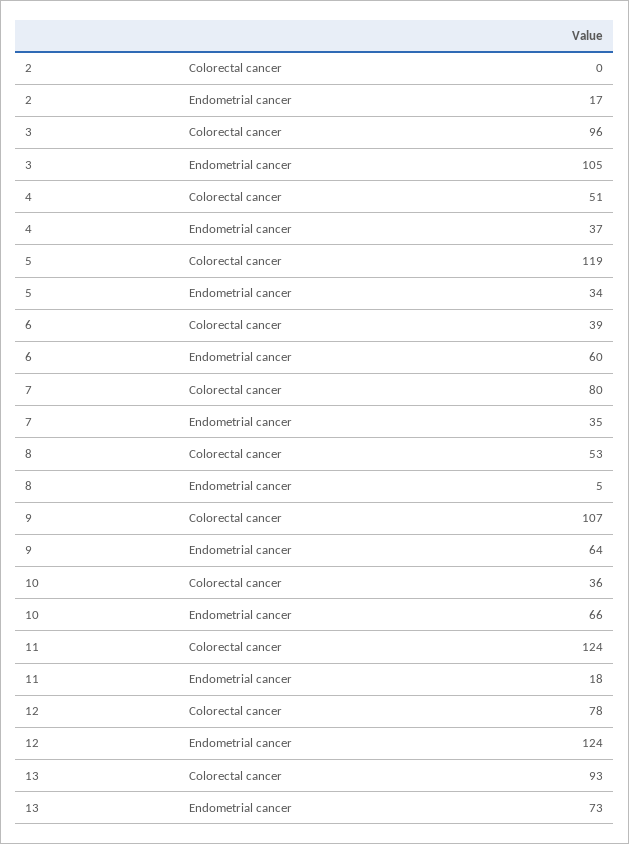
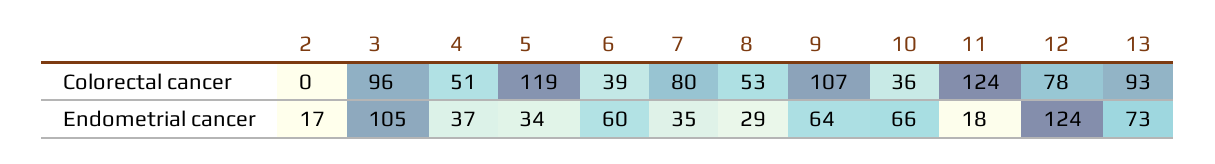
  {
    "2": {
      "Colorectal cancer": 0,
      "Endometrial cancer": 17
    },
    "3": {
      "Colorectal cancer": 96,
      "Endometrial cancer": 105
    },
    "4": {
      "Colorectal cancer": 51,
      "Endometrial cancer": 37
    },
    "5": {
      "Colorectal cancer": 119,
      "Endometrial cancer": 34
    },
    "6": {
      "Colorectal cancer": 39,
      "Endometrial cancer": 60
    },
    "7": {
      "Colorectal cancer": 80,
      "Endometrial cancer": 35
    },
    "8": {
      "Colorectal cancer": 53,
-     "Endometrial cancer": 5
+     "Endometrial cancer": 29
    },
    "9": {
      "Colorectal cancer": 107,
      "Endometrial cancer": 64
    },
    "10": {
      "Colorectal cancer": 36,
      "Endometrial cancer": 66
    },
    "11": {
      "Colorectal cancer": 124,
      "Endometrial cancer": 18
    },
    "12": {
      "Colorectal cancer": 78,
      "Endometrial cancer": 124
    },
    "13": {
      "Colorectal cancer": 93,
      "Endometrial cancer": 73
    }
  }

